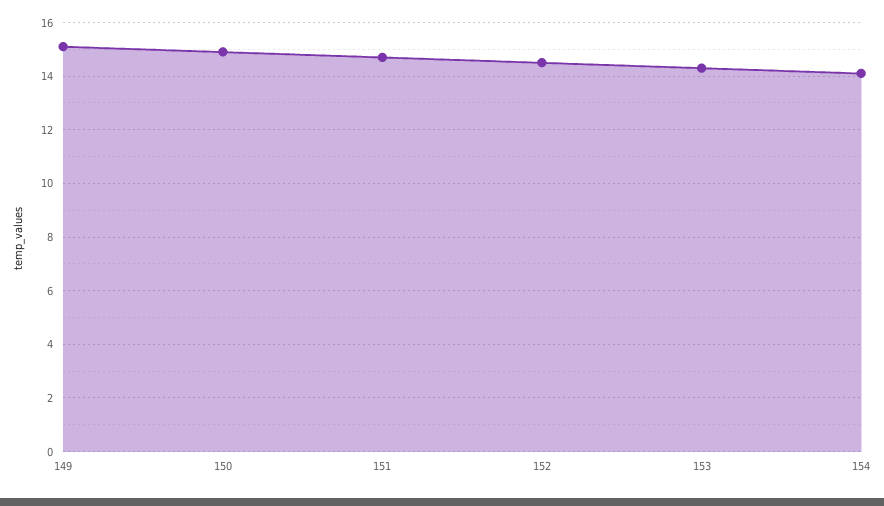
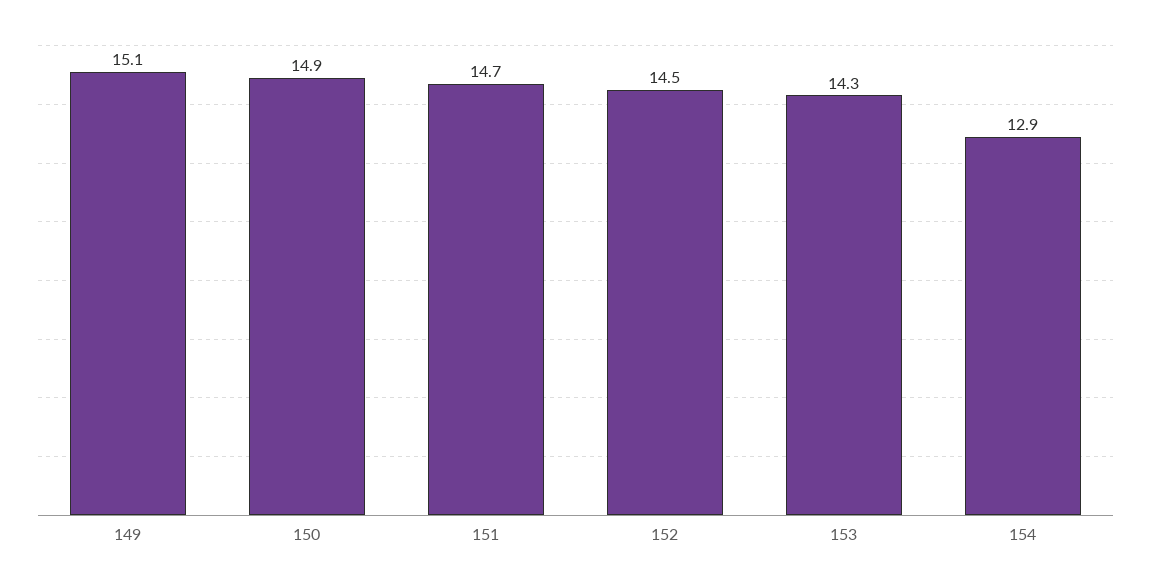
  {
    "149": 15.1,
    "150": 14.9,
    "151": 14.7,
    "152": 14.5,
    "153": 14.3,
-   "154": 14
+   "154": 12.9
  }

